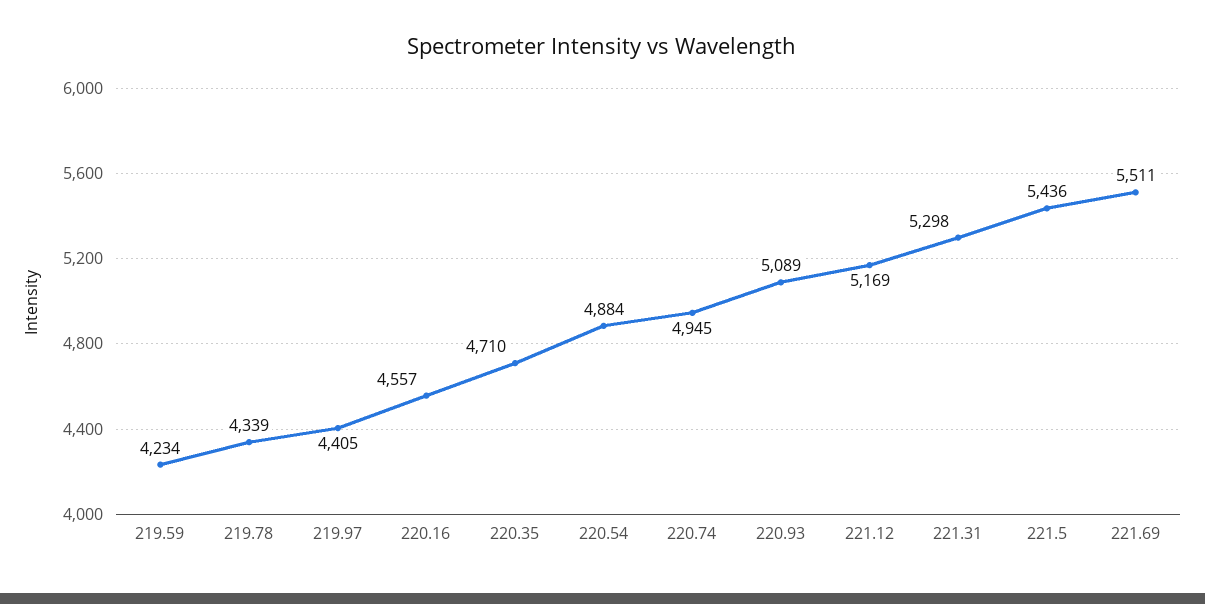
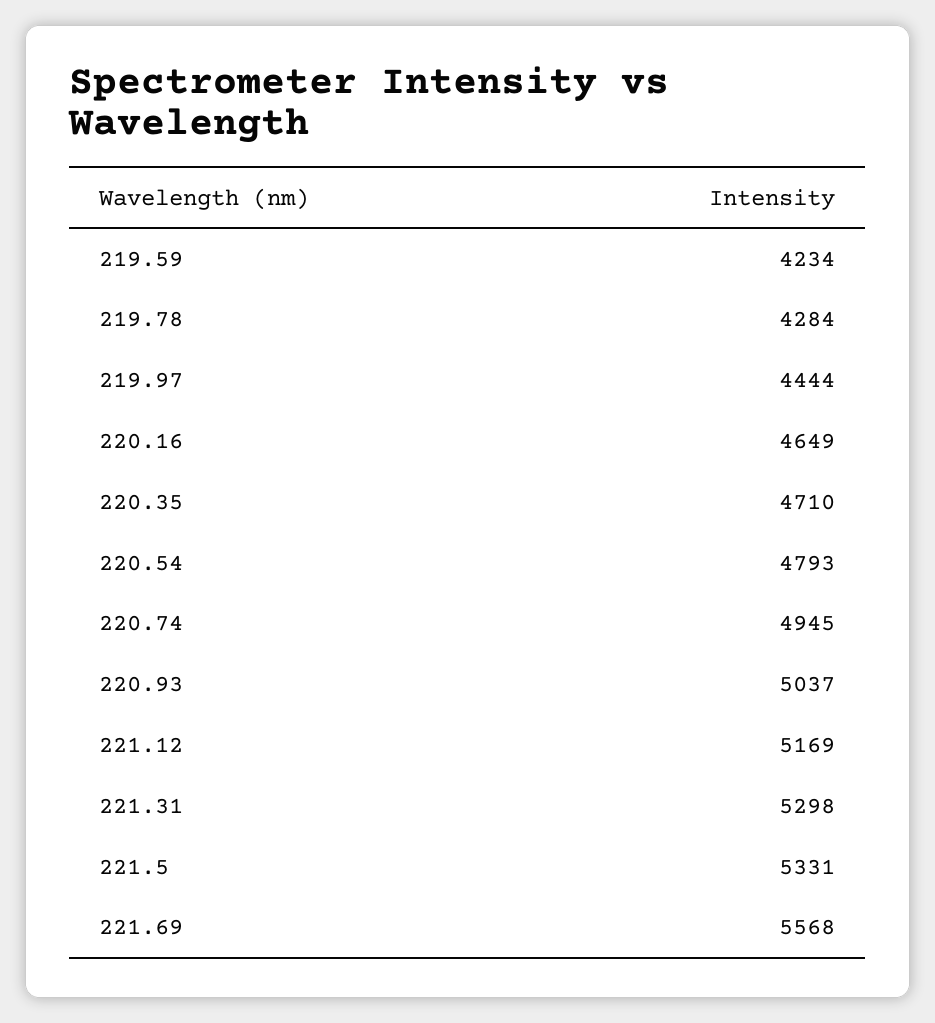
  {
    "219.59": 4234,
-   "219.78": 4339,
+   "219.78": 4284,
-   "219.97": 4405,
+   "219.97": 4444,
-   "220.16": 4557,
+   "220.16": 4649,
    "220.35": 4710,
-   "220.54": 4884,
+   "220.54": 4793,
    "220.74": 4945,
-   "220.93": 5089,
+   "220.93": 5037,
    "221.12": 5169,
    "221.31": 5298,
-   "221.5": 5436,
+   "221.5": 5331,
-   "221.69": 5511
+   "221.69": 5568
  }

